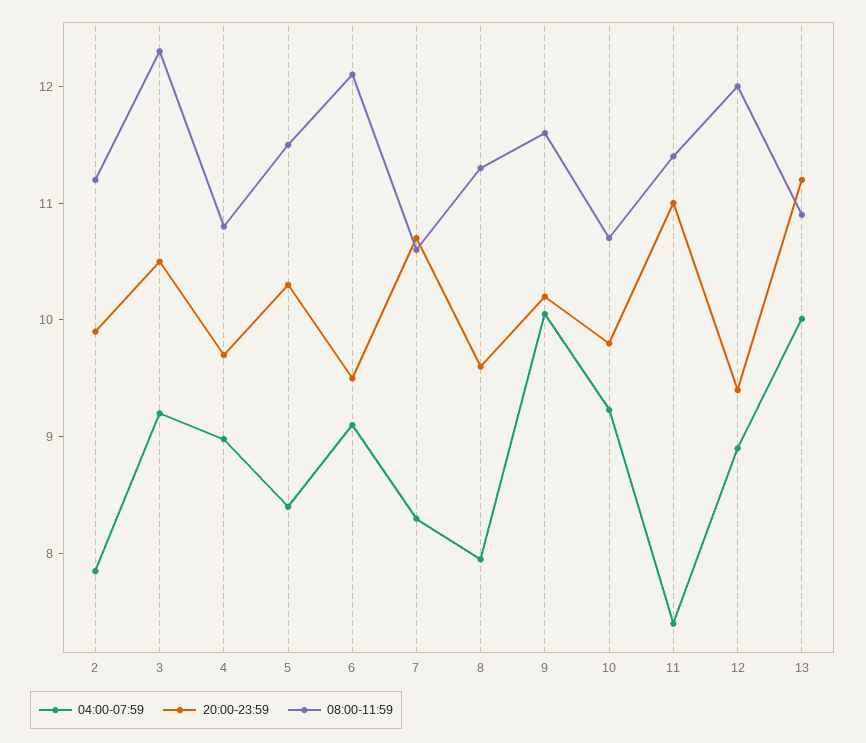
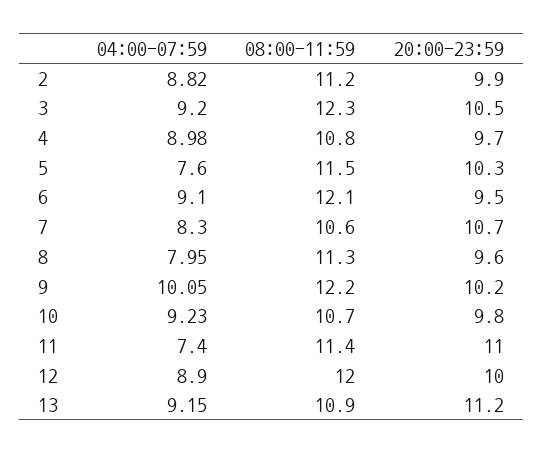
  {
    "04:00-07:59": {
-     "2": 7.8,
+     "2": 8.82,
      "3": 9.2,
      "4": 8.98,
-     "5": 8.4,
+     "5": 7.6,
      "6": 9.1,
      "7": 8.3,
      "8": 7.95,
      "9": 10.05,
      "10": 9.23,
      "11": 7.4,
      "12": 8.9,
-     "13": 10
+     "13": 9.15
    },
    "20:00-23:59": {
      "2": 9.9,
      "3": 10.5,
      "4": 9.7,
      "5": 10.3,
      "6": 9.5,
      "7": 10.7,
      "8": 9.6,
      "9": 10.2,
      "10": 9.8,
      "11": 11,
-     "12": 9.4,
+     "12": 10,
      "13": 11.2
    },
    "08:00-11:59": {
      "2": 11.2,
      "3": 12.3,
      "4": 10.8,
      "5": 11.5,
      "6": 12.1,
      "7": 10.6,
      "8": 11.3,
-     "9": 11.6,
+     "9": 12.2,
      "10": 10.7,
      "11": 11.4,
      "12": 12,
      "13": 10.9
    }
  }

